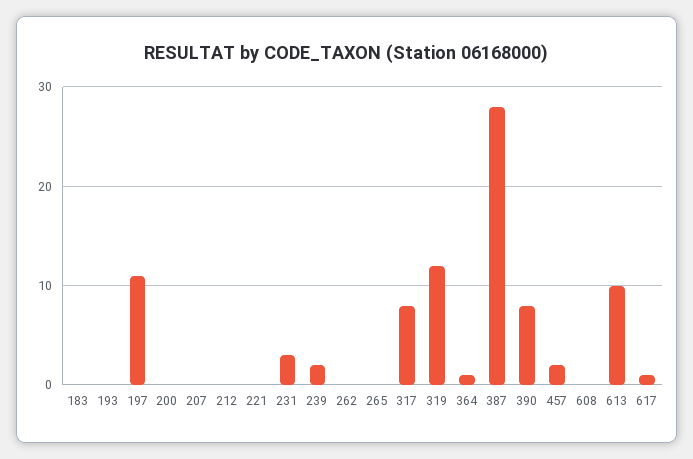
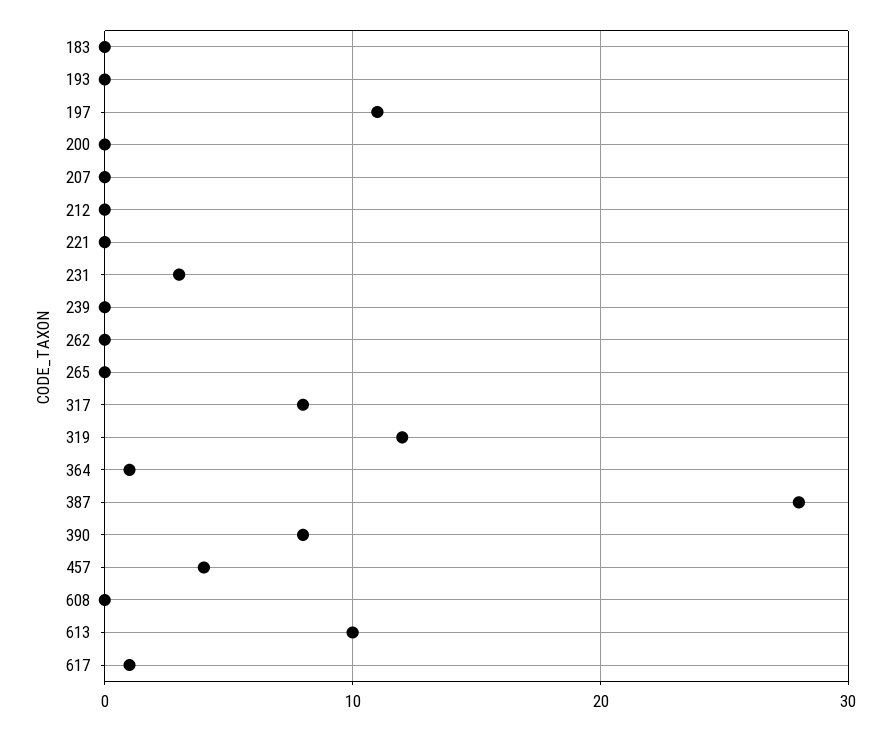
  {
    "183": 0,
    "193": 0,
    "197": 11,
    "200": 0,
    "207": 0,
    "212": 0,
    "221": 0,
    "231": 3,
-   "239": 2,
+   "239": 0,
    "262": 0,
    "265": 0,
    "317": 8,
    "319": 12,
    "364": 1,
    "387": 28,
    "390": 8,
-   "457": 2,
+   "457": 4,
    "608": 0,
    "613": 10,
    "617": 1
  }

